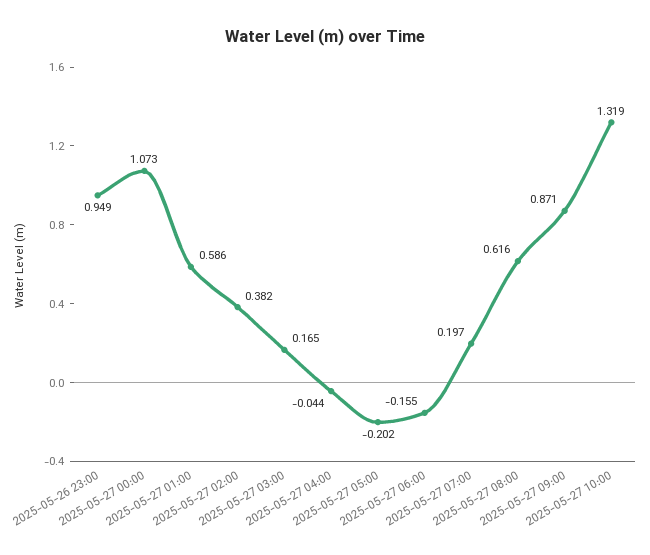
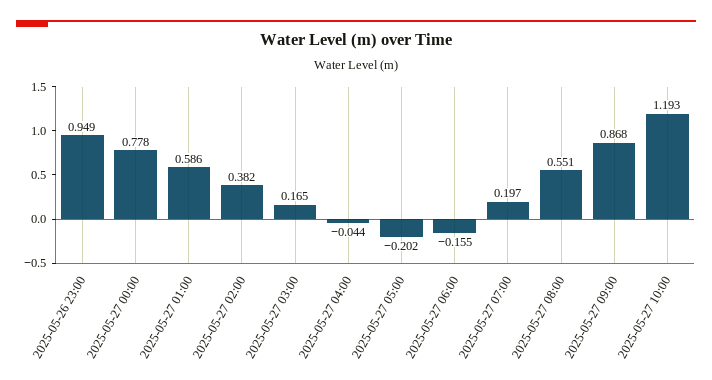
  {
    "2025-05-26 23:00": 0.949,
-   "2025-05-27 00:00": 1.073,
+   "2025-05-27 00:00": 0.778,
    "2025-05-27 01:00": 0.586,
    "2025-05-27 02:00": 0.382,
    "2025-05-27 03:00": 0.165,
    "2025-05-27 04:00": -0.044,
    "2025-05-27 05:00": -0.202,
    "2025-05-27 06:00": -0.155,
    "2025-05-27 07:00": 0.197,
-   "2025-05-27 08:00": 0.616,
+   "2025-05-27 08:00": 0.551,
-   "2025-05-27 09:00": 0.871,
+   "2025-05-27 09:00": 0.868,
-   "2025-05-27 10:00": 1.319
+   "2025-05-27 10:00": 1.193
  }

